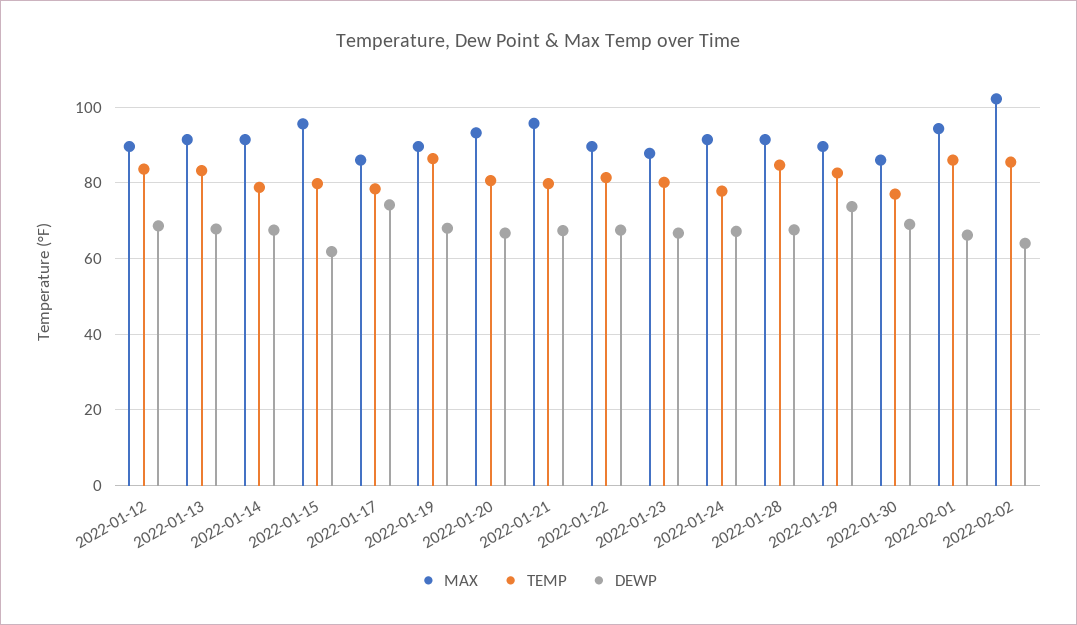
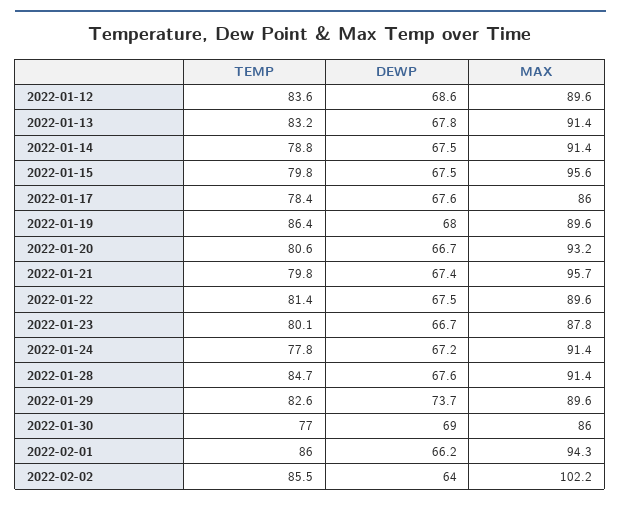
  {
    "MAX": {
      "2022-01-12": 89.6,
      "2022-01-13": 91.4,
      "2022-01-14": 91.4,
      "2022-01-15": 95.6,
      "2022-01-17": 86,
      "2022-01-19": 89.6,
      "2022-01-20": 93.2,
      "2022-01-21": 95.7,
      "2022-01-22": 89.6,
      "2022-01-23": 87.8,
      "2022-01-24": 91.4,
      "2022-01-28": 91.4,
      "2022-01-29": 89.6,
      "2022-01-30": 86,
      "2022-02-01": 94.3,
      "2022-02-02": 102.2
    },
    "TEMP": {
      "2022-01-12": 83.6,
      "2022-01-13": 83.2,
      "2022-01-14": 78.8,
      "2022-01-15": 79.8,
      "2022-01-17": 78.4,
      "2022-01-19": 86.4,
      "2022-01-20": 80.6,
      "2022-01-21": 79.8,
      "2022-01-22": 81.4,
      "2022-01-23": 80.1,
      "2022-01-24": 77.8,
      "2022-01-28": 84.7,
      "2022-01-29": 82.6,
      "2022-01-30": 77,
      "2022-02-01": 86,
      "2022-02-02": 85.5
    },
    "DEWP": {
      "2022-01-12": 68.6,
      "2022-01-13": 67.8,
      "2022-01-14": 67.5,
-     "2022-01-15": 62,
+     "2022-01-15": 67.5,
-     "2022-01-17": 74,
+     "2022-01-17": 67.6,
      "2022-01-19": 68,
      "2022-01-20": 66.7,
      "2022-01-21": 67.4,
      "2022-01-22": 67.5,
      "2022-01-23": 66.7,
      "2022-01-24": 67.2,
      "2022-01-28": 67.6,
      "2022-01-29": 73.7,
      "2022-01-30": 69,
      "2022-02-01": 66.2,
      "2022-02-02": 64
    }
  }

